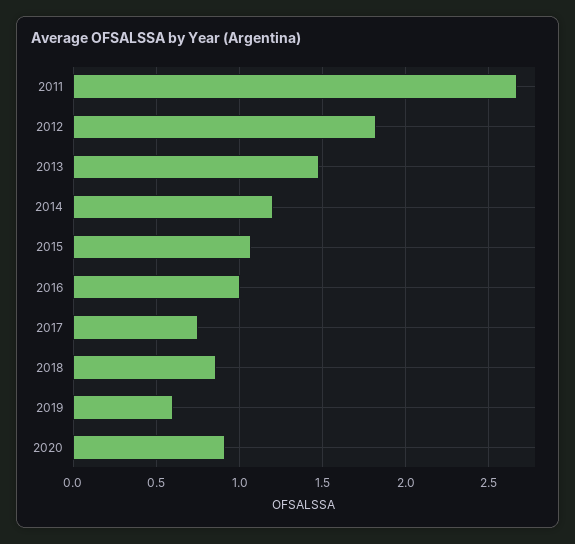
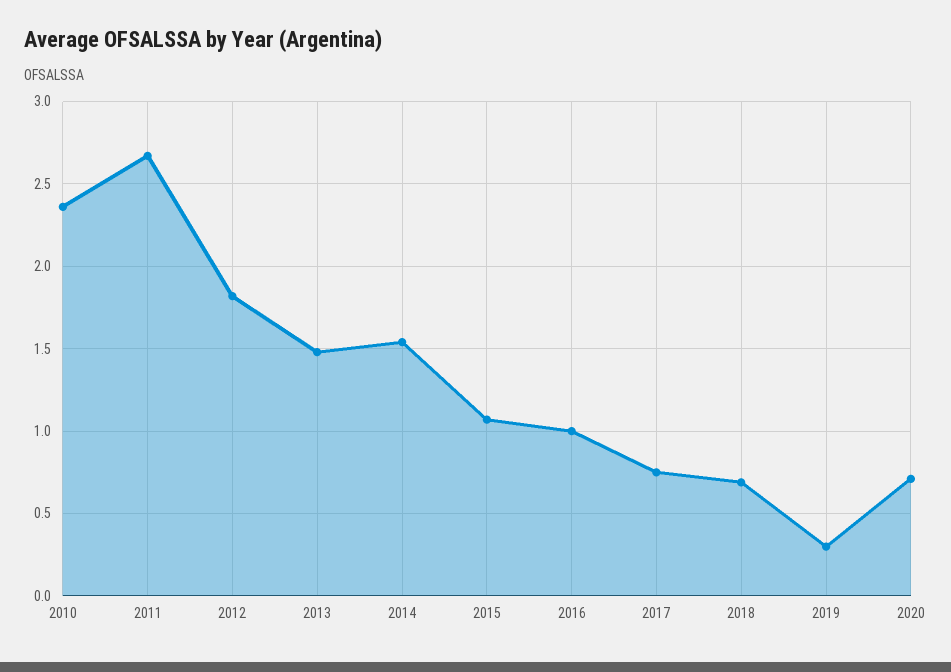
  {
    "2011": 2.65,
    "2012": 1.8,
    "2013": 1.5,
-   "2014": 1.2,
+   "2014": 1.55,
    "2015": 1.05,
    "2016": 1,
    "2017": 0.75,
-   "2018": 0.85,
+   "2018": 0.7,
-   "2019": 0.6,
+   "2019": 0.3,
-   "2020": 0.9
+   "2020": 0.7,
+   "2010": 2.35
  }

